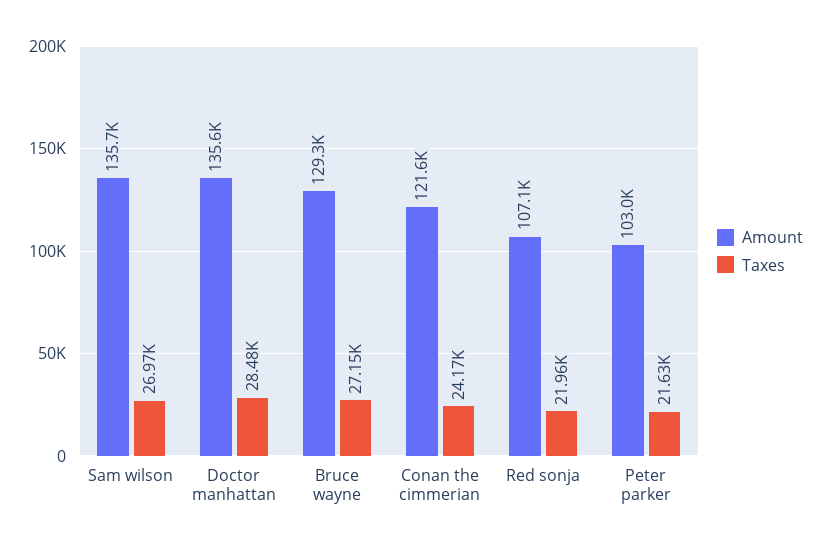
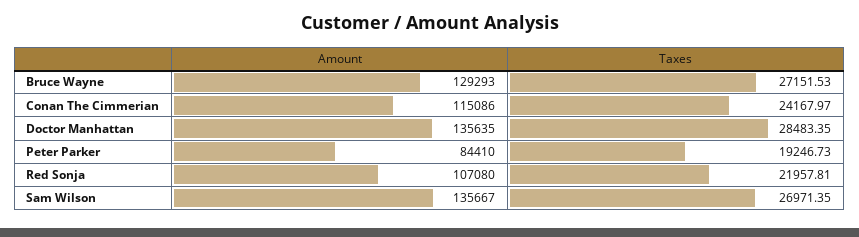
  {
    "Amount": {
      "Sam wilson": 135667,
      "Doctor manhattan": 135635,
      "Bruce wayne": 129293,
-     "Conan the cimmerian": 121600,
+     "Conan the cimmerian": 115086,
      "Red sonja": 107080,
-     "Peter parker": 103000
+     "Peter parker": 84410
    },
    "Taxes": {
      "Sam wilson": 26971.35,
      "Doctor manhattan": 28483.35,
      "Bruce wayne": 27151.53,
      "Conan the cimmerian": 24167.97,
      "Red sonja": 21957.81,
-     "Peter parker": 21630
+     "Peter parker": 19246.73
    }
  }

